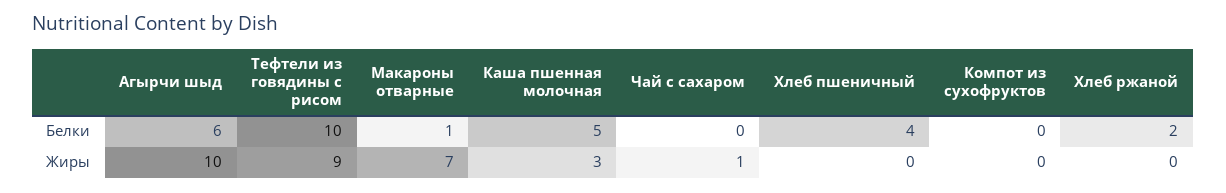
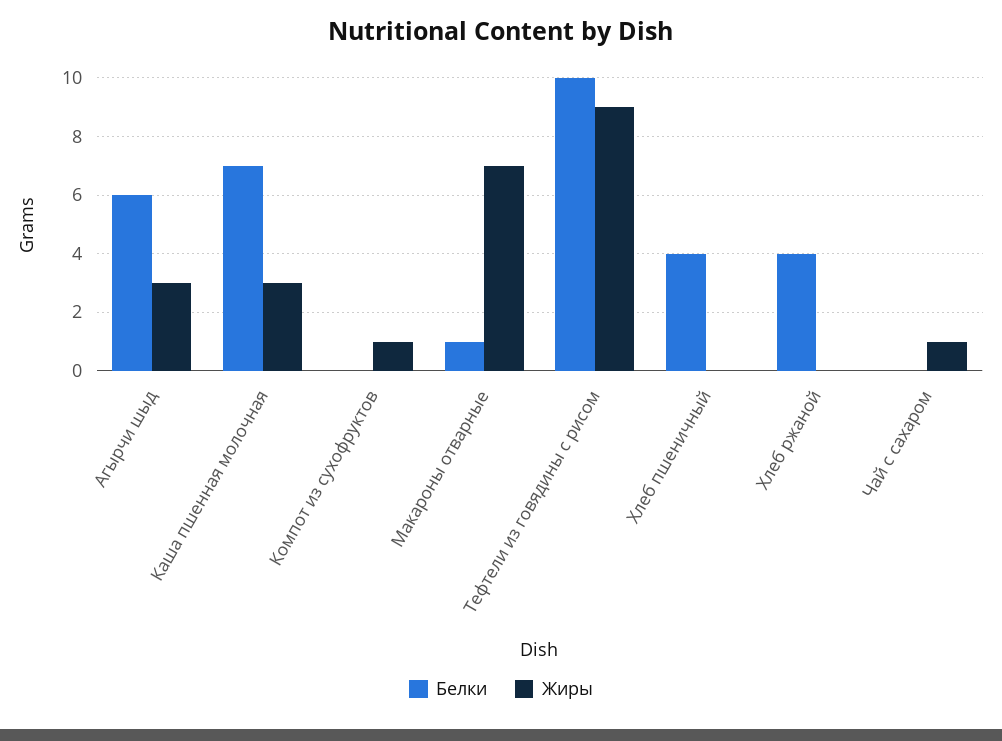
  {
    "Белки": {
      "Агырчи шыд": 6,
      "Тефтели из говядины с рисом": 10,
      "Макароны отварные": 1,
-     "Каша пшенная молочная": 5,
+     "Каша пшенная молочная": 7,
      "Чай с сахаром": 0,
      "Хлеб пшеничный": 4,
      "Компот из сухофруктов": 0,
-     "Хлеб ржаной": 2
+     "Хлеб ржаной": 4
    },
    "Жиры": {
-     "Агырчи шыд": 10,
+     "Агырчи шыд": 3,
      "Тефтели из говядины с рисом": 9,
      "Макароны отварные": 7,
      "Каша пшенная молочная": 3,
      "Чай с сахаром": 1,
      "Хлеб пшеничный": 0,
-     "Компот из сухофруктов": 0,
+     "Компот из сухофруктов": 1,
      "Хлеб ржаной": 0
    }
  }

